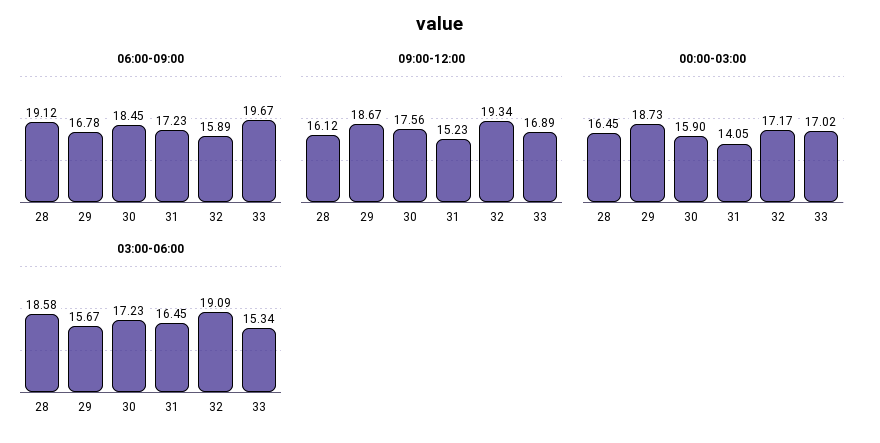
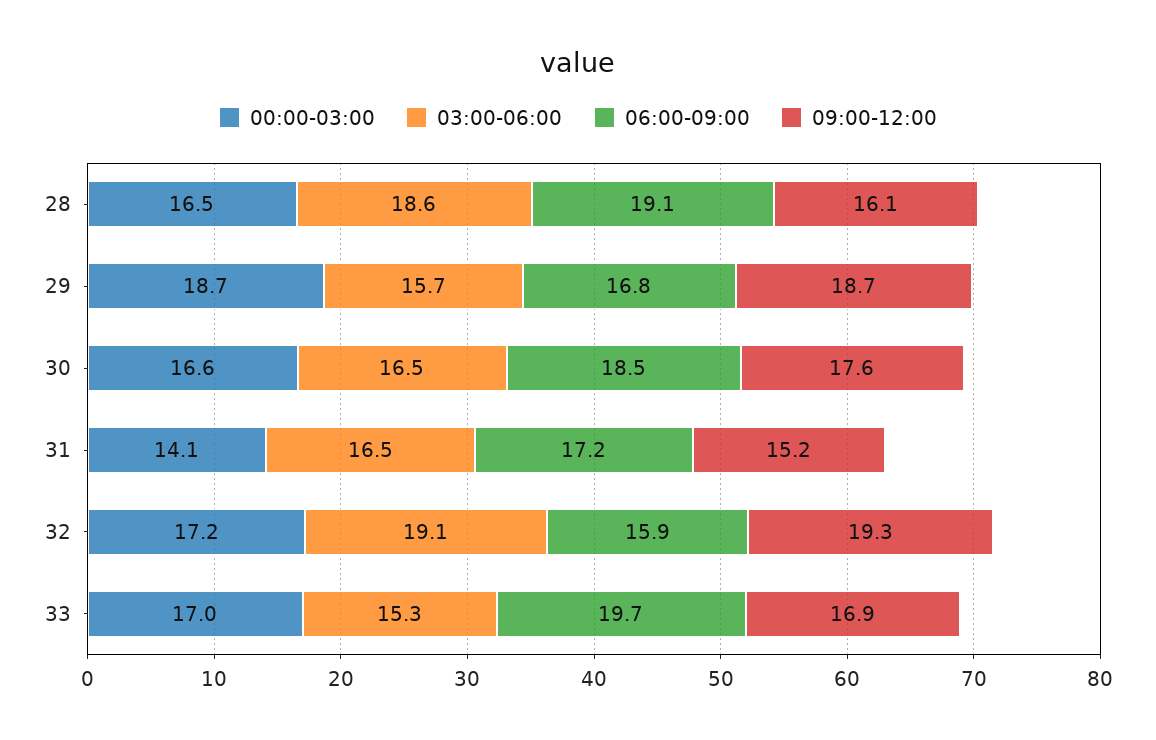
  {
    "06:00-09:00": {
      "28": 19.12,
      "29": 16.78,
      "30": 18.45,
      "31": 17.23,
      "32": 15.89,
      "33": 19.67
    },
    "09:00-12:00": {
      "28": 16.12,
      "29": 18.67,
      "30": 17.56,
      "31": 15.23,
      "32": 19.34,
      "33": 16.89
    },
    "00:00-03:00": {
      "28": 16.45,
      "29": 18.73,
-     "30": 15.9,
+     "30": 16.6,
      "31": 14.05,
      "32": 17.17,
      "33": 17.02
    },
    "03:00-06:00": {
      "28": 18.58,
      "29": 15.67,
-     "30": 17.23,
+     "30": 16.5,
      "31": 16.45,
      "32": 19.09,
      "33": 15.34
    }
  }

